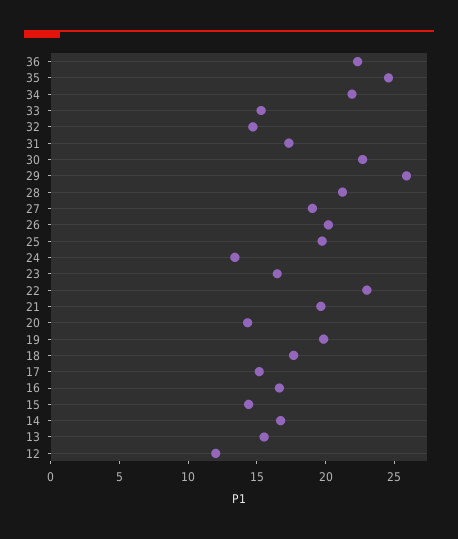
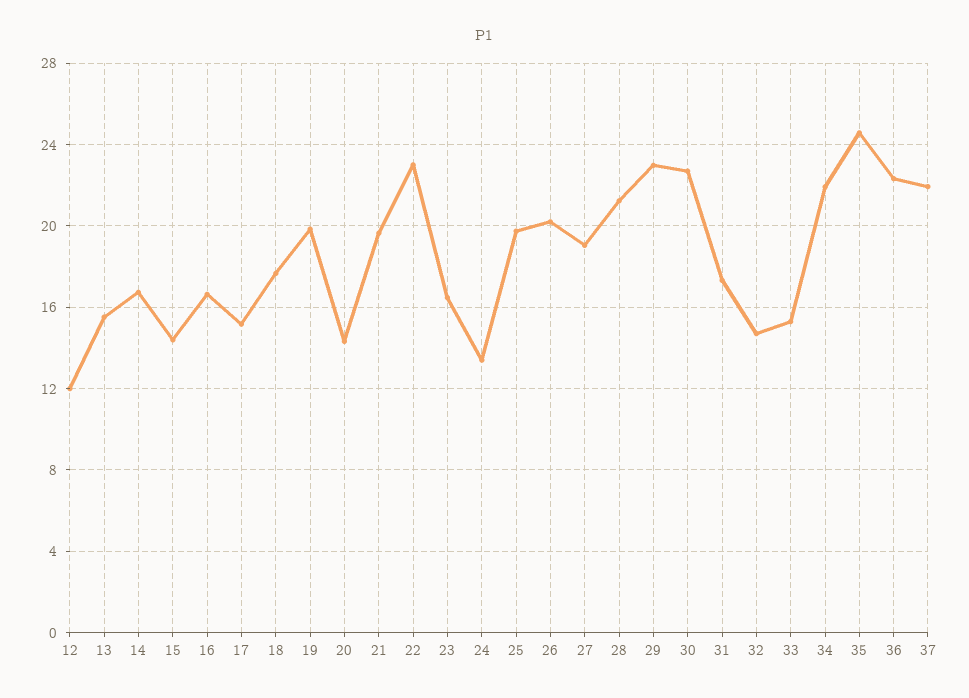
  {
    "36": 22.5,
    "35": 24.5,
    "34": 22,
    "33": 15.5,
    "32": 14.5,
    "31": 17.5,
    "30": 22.5,
-   "29": 26,
+   "29": 23,
    "28": 21,
    "27": 19,
    "26": 20,
    "25": 20,
    "24": 13.5,
    "23": 16.5,
    "22": 23,
    "21": 19.5,
    "20": 14.5,
    "19": 20,
    "18": 17.5,
    "17": 15,
    "16": 16.5,
    "15": 14.5,
    "14": 16.5,
    "13": 15.5,
-   "12": 12
+   "12": 12,
+   "37": 22
  }

